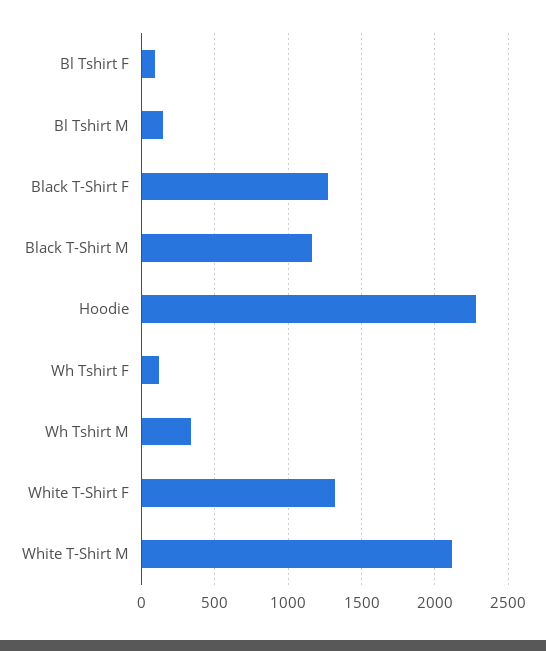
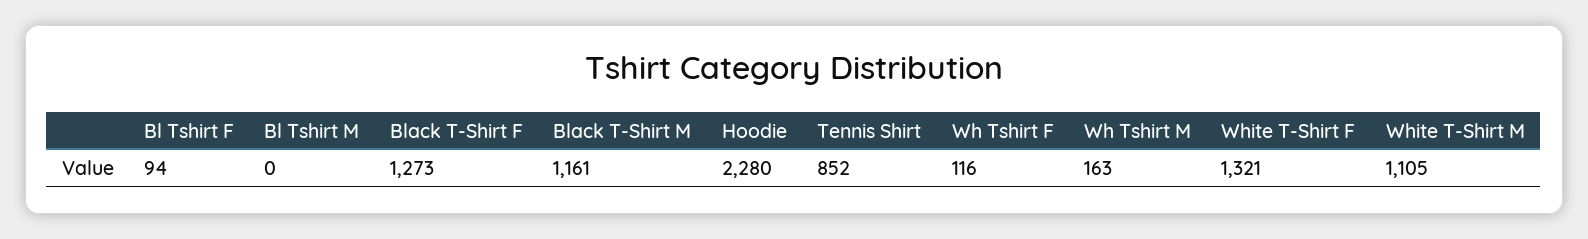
  {
    "Bl Tshirt F": 94,
-   "Bl Tshirt M": 150,
+   "Bl Tshirt M": 0,
    "Black T-Shirt F": 1273,
    "Black T-Shirt M": 1161,
    "Hoodie": 2280,
    "Wh Tshirt F": 116,
-   "Wh Tshirt M": 350,
+   "Wh Tshirt M": 163,
    "White T-Shirt F": 1321,
-   "White T-Shirt M": 2100
+   "White T-Shirt M": 1105,
+   "Tennis Shirt": 852
  }

